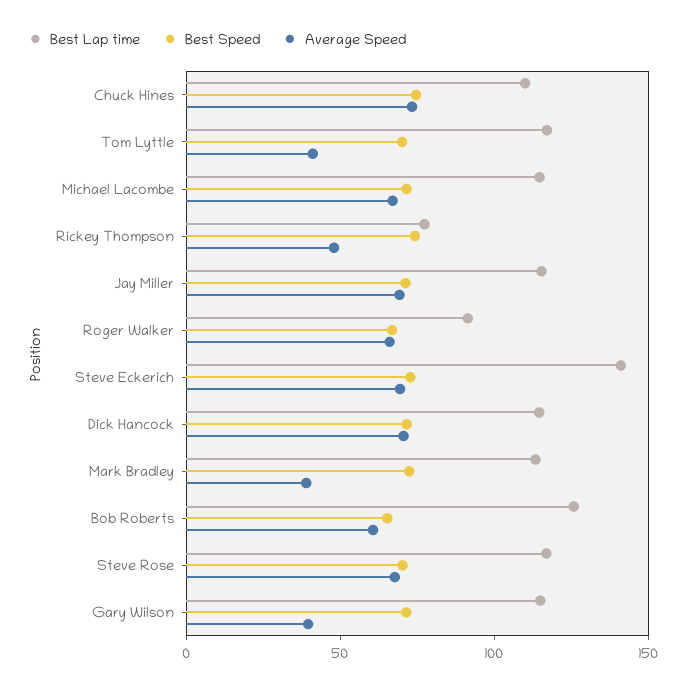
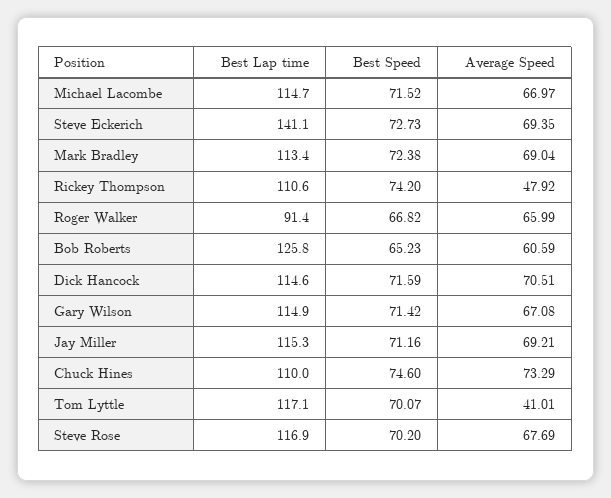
  {
    "Best Lap time": {
      "Chuck Hines": 110,
      "Tom Lyttle": 117.1,
      "Michael Lacombe": 114.7,
-     "Rickey Thompson": 80,
+     "Rickey Thompson": 110.6,
      "Jay Miller": 115.3,
      "Roger Walker": 91.4,
      "Steve Eckerich": 141.1,
      "Dick Hancock": 114.6,
      "Mark Bradley": 113.4,
      "Bob Roberts": 125.8,
      "Steve Rose": 116.9,
      "Gary Wilson": 114.9
    },
    "Best Speed": {
      "Chuck Hines": 74.6,
      "Tom Lyttle": 70.07,
      "Michael Lacombe": 71.52,
      "Rickey Thompson": 74.2,
      "Jay Miller": 71.16,
      "Roger Walker": 66.82,
      "Steve Eckerich": 72.73,
      "Dick Hancock": 71.59,
      "Mark Bradley": 72.38,
      "Bob Roberts": 65.23,
      "Steve Rose": 70.2,
      "Gary Wilson": 71.42
    },
    "Average Speed": {
      "Chuck Hines": 73.29,
      "Tom Lyttle": 41.01,
      "Michael Lacombe": 66.97,
      "Rickey Thompson": 47.92,
      "Jay Miller": 69.21,
      "Roger Walker": 65.99,
      "Steve Eckerich": 69.35,
      "Dick Hancock": 70.51,
-     "Mark Bradley": 40,
+     "Mark Bradley": 69.04,
      "Bob Roberts": 60.59,
      "Steve Rose": 67.69,
-     "Gary Wilson": 40
+     "Gary Wilson": 67.08
    }
  }

